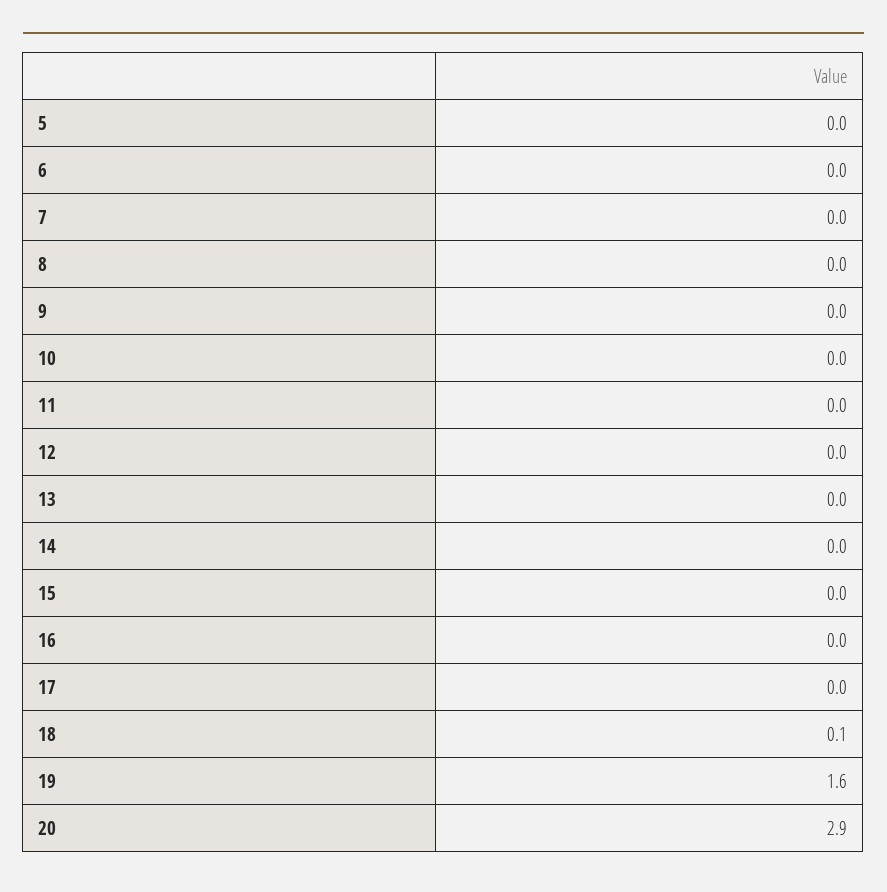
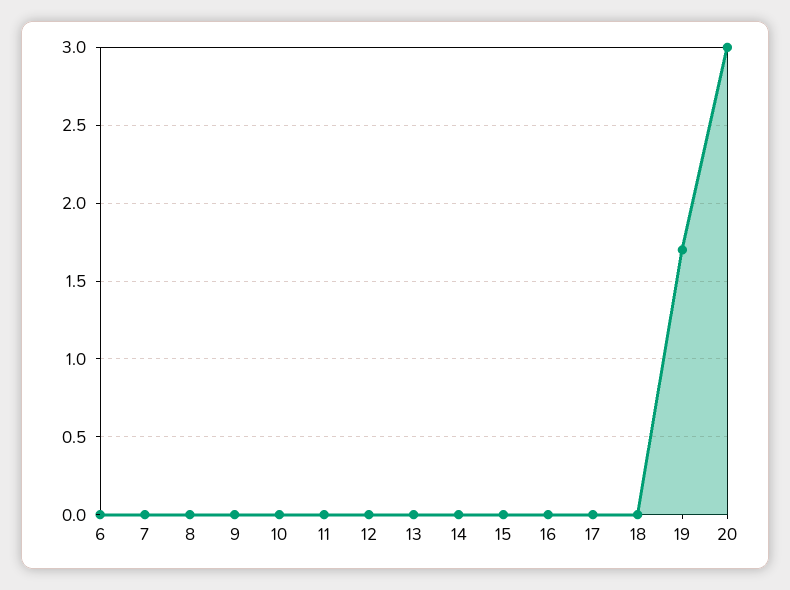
  {
-   "5": 0,
    "6": 0,
    "7": 0,
    "8": 0,
    "9": 0,
    "10": 0,
    "11": 0,
    "12": 0,
    "13": 0,
    "14": 0,
    "15": 0,
    "16": 0,
    "17": 0,
-   "18": 0.1,
+   "18": 0,
-   "19": 1.6,
+   "19": 1.7,
-   "20": 2.9
+   "20": 3
  }

